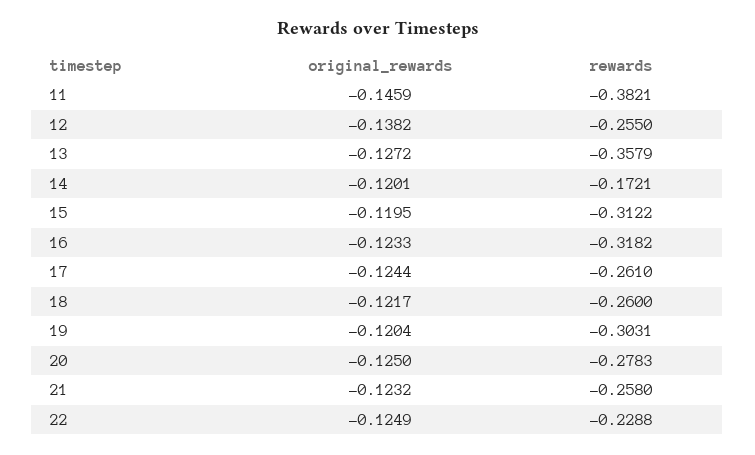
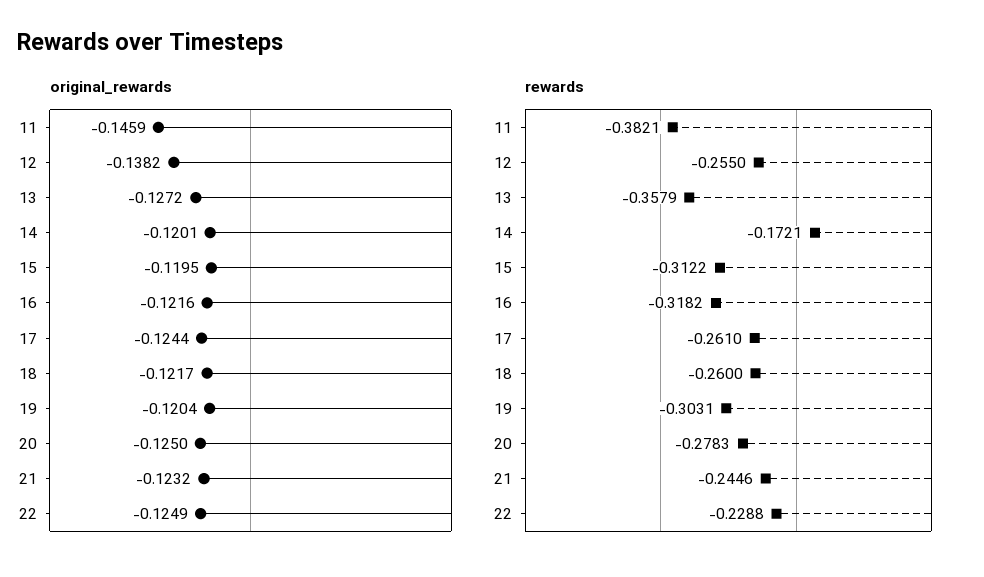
  {
    "original_rewards": {
      "11": -0.1459,
      "12": -0.1382,
      "13": -0.1272,
      "14": -0.1201,
      "15": -0.1195,
-     "16": -0.1233,
+     "16": -0.1216,
      "17": -0.1244,
      "18": -0.1217,
      "19": -0.1204,
      "20": -0.125,
      "21": -0.1232,
      "22": -0.1249
    },
    "rewards": {
      "11": -0.3821,
      "12": -0.255,
      "13": -0.3579,
      "14": -0.1721,
      "15": -0.3122,
      "16": -0.3182,
      "17": -0.261,
      "18": -0.26,
      "19": -0.3031,
      "20": -0.2783,
-     "21": -0.258,
+     "21": -0.2446,
      "22": -0.2288
    }
  }

